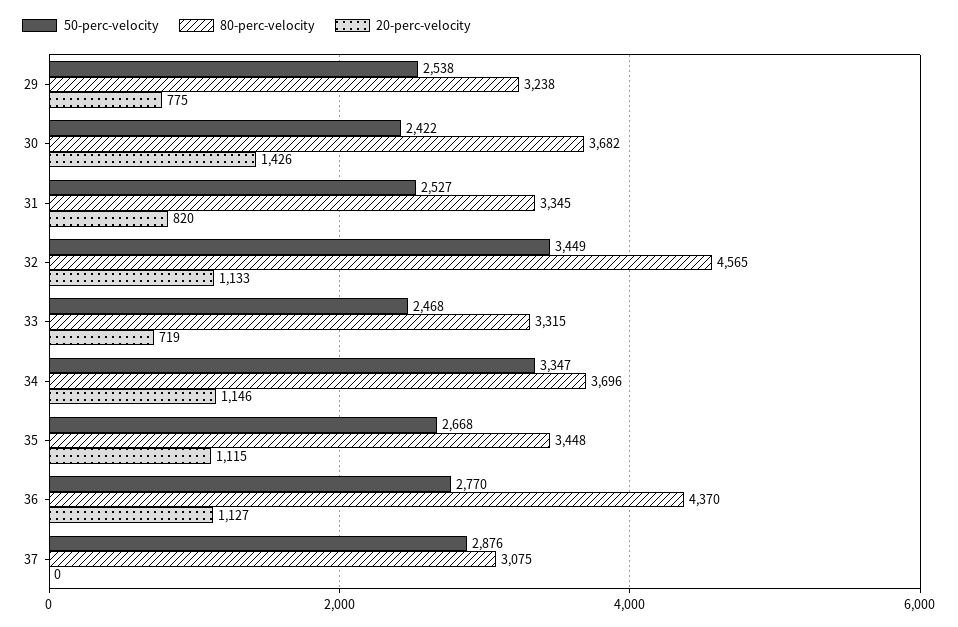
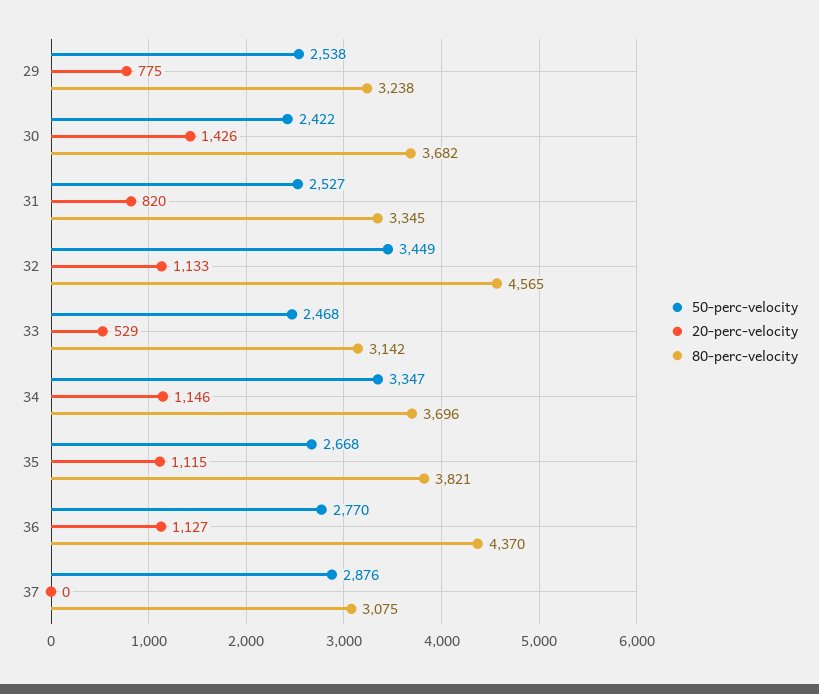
  {
    "50-perc-velocity": {
      "29": 2538,
      "30": 2422,
      "31": 2527,
      "32": 3449,
      "33": 2468,
      "34": 3347,
      "35": 2668,
      "36": 2770,
      "37": 2876
    },
    "80-perc-velocity": {
      "29": 3238,
      "30": 3682,
      "31": 3345,
      "32": 4565,
-     "33": 3315,
+     "33": 3142,
      "34": 3696,
-     "35": 3448,
+     "35": 3821,
      "36": 4370,
      "37": 3075
    },
    "20-perc-velocity": {
      "29": 775,
      "30": 1426,
      "31": 820,
      "32": 1133,
-     "33": 719,
+     "33": 529,
      "34": 1146,
      "35": 1115,
      "36": 1127,
      "37": 0
    }
  }

